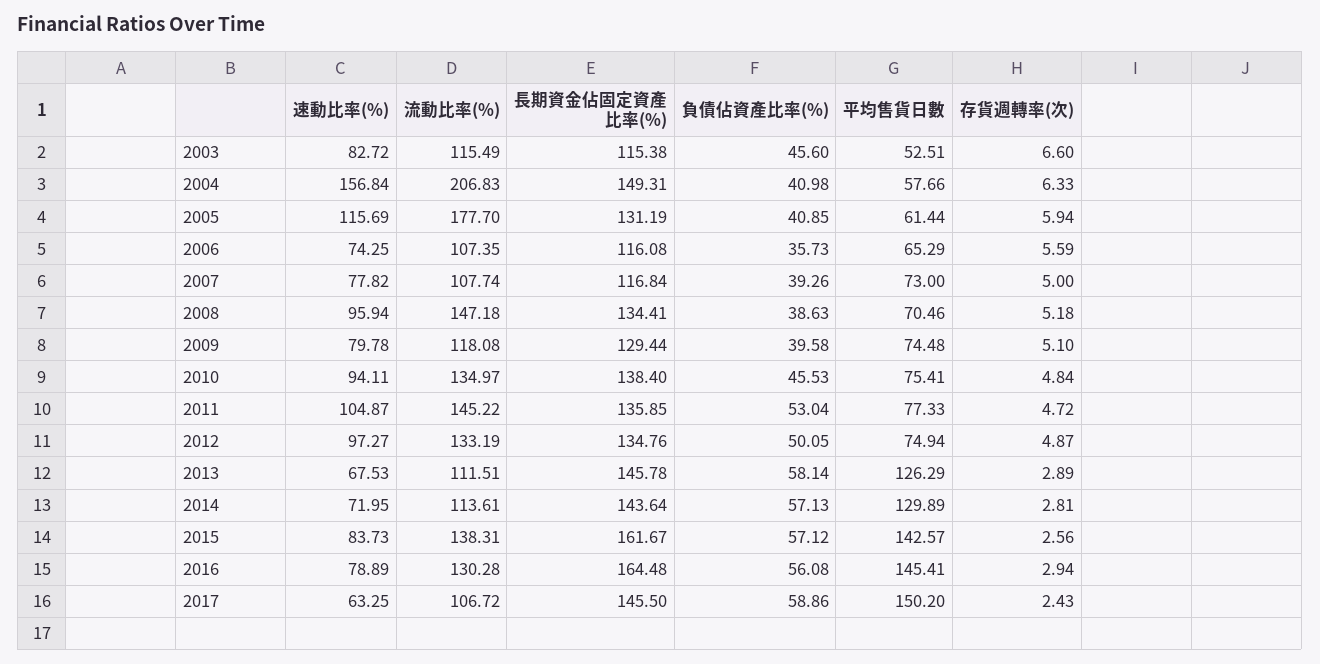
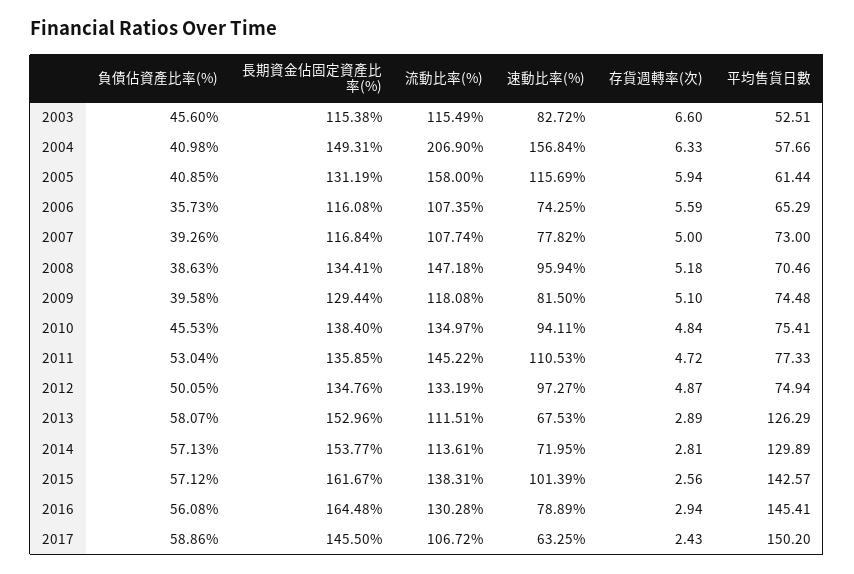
  {
    "速動比率(%)": {
      "2003": 82.72,
      "2004": 156.84,
      "2005": 115.69,
      "2006": 74.25,
      "2007": 77.82,
      "2008": 95.94,
-     "2009": 79.78,
+     "2009": 81.5,
      "2010": 94.11,
-     "2011": 104.87,
+     "2011": 110.53,
      "2012": 97.27,
      "2013": 67.53,
      "2014": 71.95,
-     "2015": 83.73,
+     "2015": 101.39,
      "2016": 78.89,
      "2017": 63.25
    },
    "流動比率(%)": {
      "2003": 115.49,
-     "2004": 206.83,
+     "2004": 206.9,
-     "2005": 177.7,
+     "2005": 158,
      "2006": 107.35,
      "2007": 107.74,
      "2008": 147.18,
      "2009": 118.08,
      "2010": 134.97,
      "2011": 145.22,
      "2012": 133.19,
      "2013": 111.51,
      "2014": 113.61,
      "2015": 138.31,
      "2016": 130.28,
      "2017": 106.72
    },
    "長期資金佔固定資產比率(%)": {
      "2003": 115.38,
      "2004": 149.31,
      "2005": 131.19,
      "2006": 116.08,
      "2007": 116.84,
      "2008": 134.41,
      "2009": 129.44,
      "2010": 138.4,
      "2011": 135.85,
      "2012": 134.76,
-     "2013": 145.78,
+     "2013": 152.96,
-     "2014": 143.64,
+     "2014": 153.77,
      "2015": 161.67,
      "2016": 164.48,
      "2017": 145.5
    },
    "負債佔資產比率(%)": {
      "2003": 45.6,
      "2004": 40.98,
      "2005": 40.85,
      "2006": 35.73,
      "2007": 39.26,
      "2008": 38.63,
      "2009": 39.58,
      "2010": 45.53,
      "2011": 53.04,
      "2012": 50.05,
-     "2013": 58.14,
+     "2013": 58.07,
      "2014": 57.13,
      "2015": 57.12,
      "2016": 56.08,
      "2017": 58.86
    },
    "平均售貨日數": {
      "2003": 52.51,
      "2004": 57.66,
      "2005": 61.44,
      "2006": 65.29,
      "2007": 73,
      "2008": 70.46,
      "2009": 74.48,
      "2010": 75.41,
      "2011": 77.33,
      "2012": 74.94,
      "2013": 126.29,
      "2014": 129.89,
      "2015": 142.57,
      "2016": 145.41,
      "2017": 150.2
    },
    "存貨週轉率(次)": {
      "2003": 6.6,
      "2004": 6.33,
      "2005": 5.94,
      "2006": 5.59,
      "2007": 5,
      "2008": 5.18,
      "2009": 5.1,
      "2010": 4.84,
      "2011": 4.72,
      "2012": 4.87,
      "2013": 2.89,
      "2014": 2.81,
      "2015": 2.56,
      "2016": 2.94,
      "2017": 2.43
    }
  }

